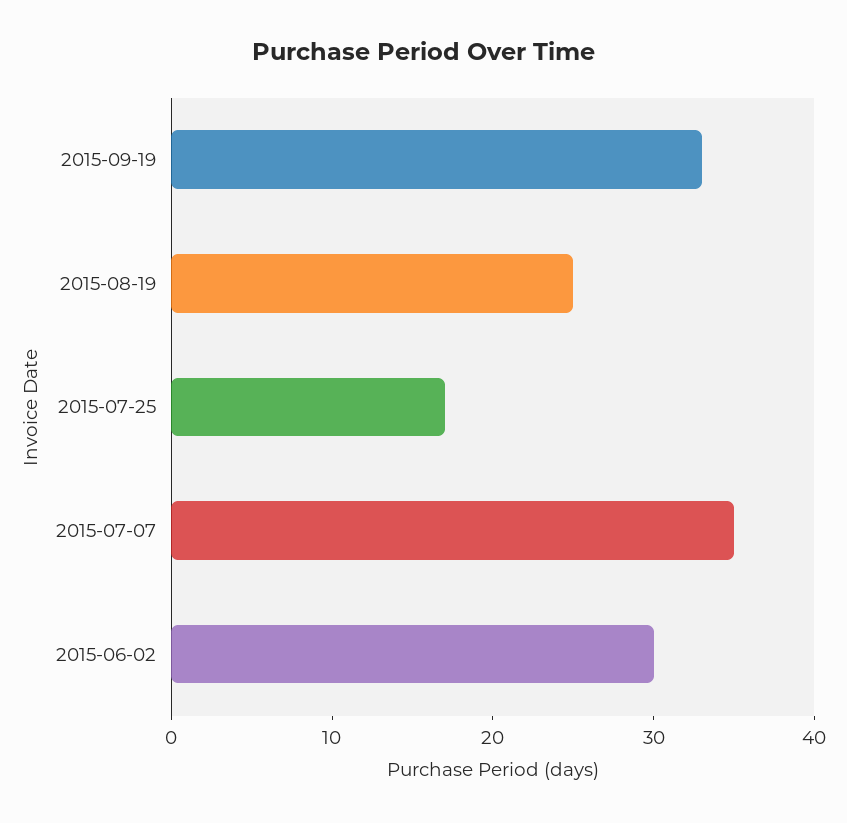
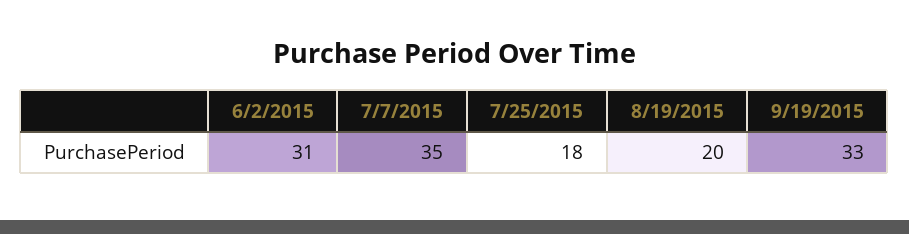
  {
    "2015-09-19": 33,
-   "2015-08-19": 25,
+   "2015-08-19": 20,
-   "2015-07-25": 17,
+   "2015-07-25": 18,
    "2015-07-07": 35,
-   "2015-06-02": 30
+   "2015-06-02": 31
  }

